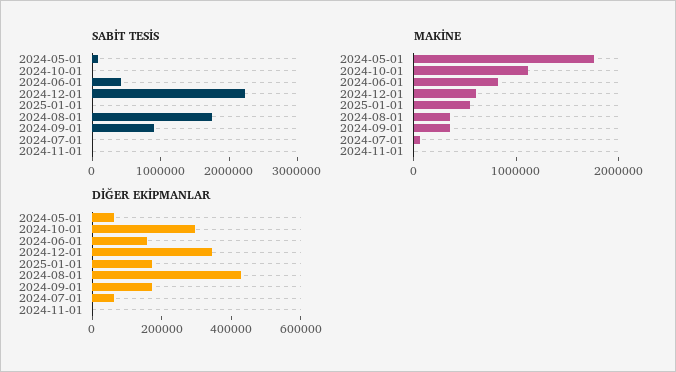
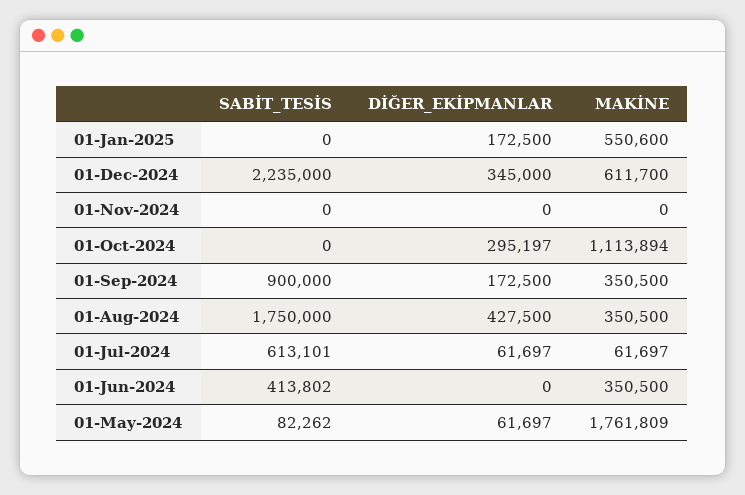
  {
    "SABİT TESİS": {
      "2024-05-01": 82262,
      "2024-10-01": 0,
      "2024-06-01": 413802,
      "2024-12-01": 2235000,
      "2025-01-01": 0,
      "2024-08-01": 1750000,
      "2024-09-01": 900000,
-     "2024-07-01": 0,
+     "2024-07-01": 613101,
      "2024-11-01": 0
    },
    "MAKİNE": {
      "2024-05-01": 1761809,
      "2024-10-01": 1113894,
-     "2024-06-01": 800000,
+     "2024-06-01": 350500,
      "2024-12-01": 611700,
      "2025-01-01": 550600,
      "2024-08-01": 350500,
      "2024-09-01": 350500,
      "2024-07-01": 61697,
      "2024-11-01": 0
    },
    "DİĞER EKİPMANLAR": {
      "2024-05-01": 61697,
      "2024-10-01": 295197,
-     "2024-06-01": 150000,
+     "2024-06-01": 0,
      "2024-12-01": 345000,
      "2025-01-01": 172500,
      "2024-08-01": 427500,
      "2024-09-01": 172500,
      "2024-07-01": 61697,
      "2024-11-01": 0
    }
  }

